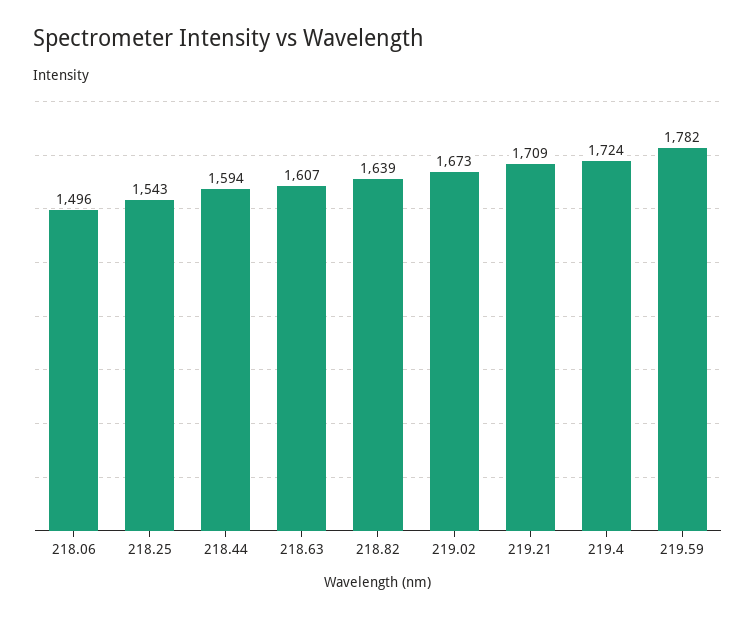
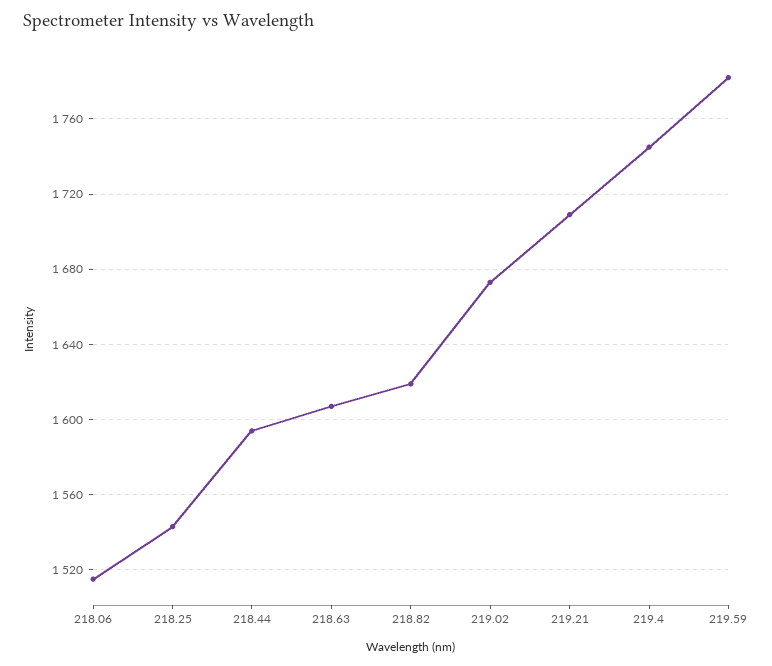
  {
-   "218.06": 1496,
+   "218.06": 1515,
    "218.25": 1543,
    "218.44": 1594,
    "218.63": 1607,
-   "218.82": 1639,
+   "218.82": 1620,
    "219.02": 1673,
    "219.21": 1709,
-   "219.4": 1724,
+   "219.4": 1745,
    "219.59": 1782
  }

